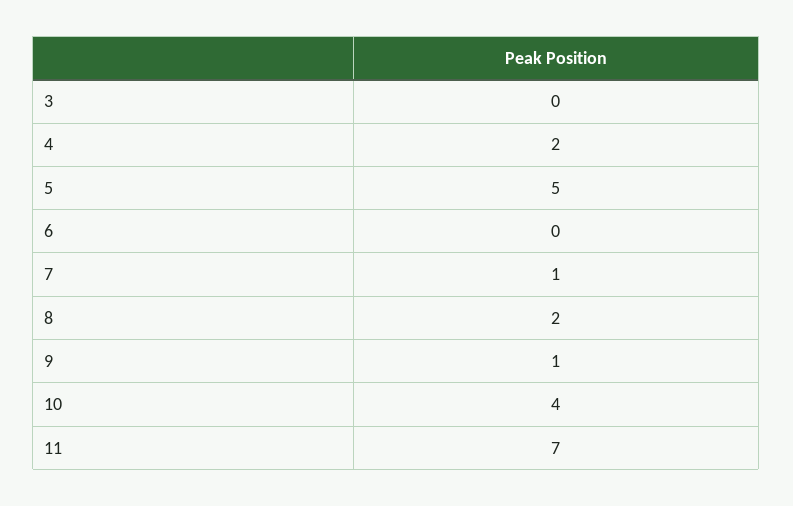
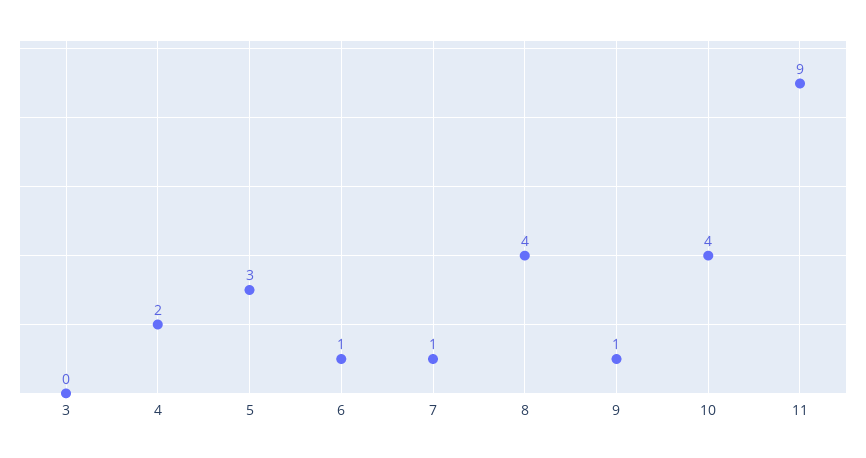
  {
    "3": 0,
    "4": 2,
-   "5": 5,
+   "5": 3,
-   "6": 0,
+   "6": 1,
    "7": 1,
-   "8": 2,
+   "8": 4,
    "9": 1,
    "10": 4,
-   "11": 7
+   "11": 9
  }

